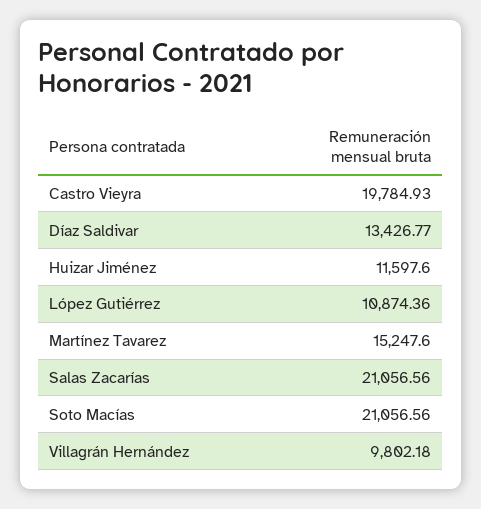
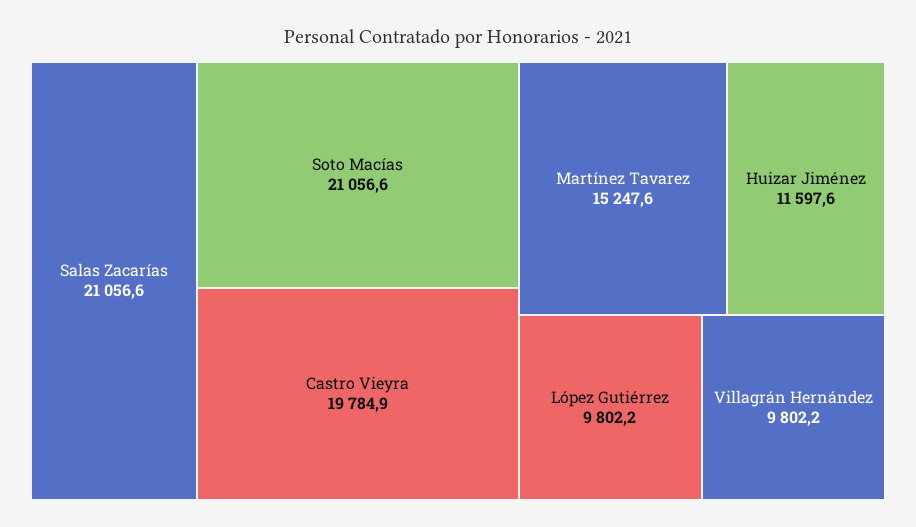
  {
    "Castro Vieyra": 19784.93,
-   "Díaz Saldivar": 13426.77,
    "Huizar Jiménez": 11597.6,
-   "López Gutiérrez": 10874.36,
+   "López Gutiérrez": 9802.2,
    "Martínez Tavarez": 15247.6,
    "Salas Zacarías": 21056.56,
    "Soto Macías": 21056.56,
    "Villagrán Hernández": 9802.18
  }

